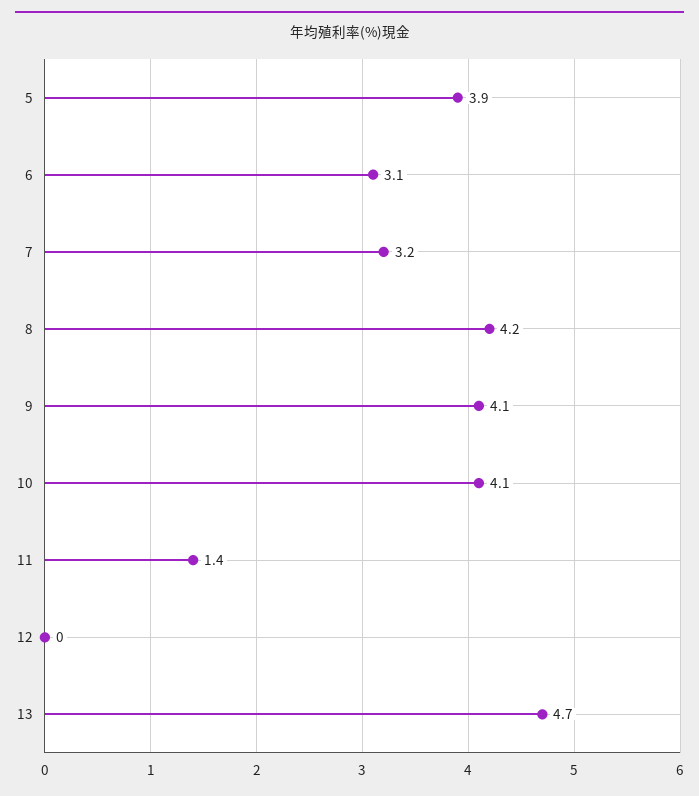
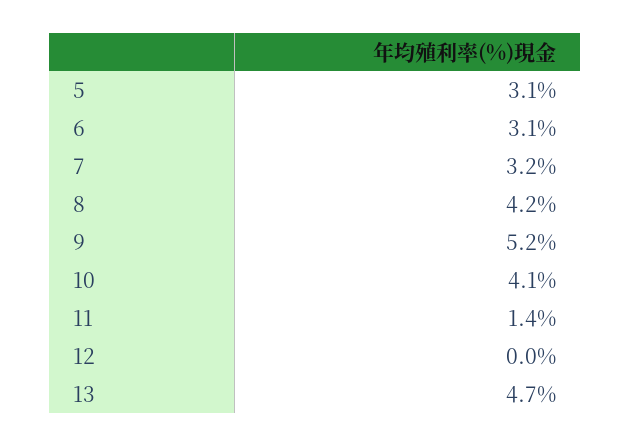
  {
-   "5": 3.9,
+   "5": 3.1,
    "6": 3.1,
    "7": 3.2,
    "8": 4.2,
-   "9": 4.1,
+   "9": 5.2,
    "10": 4.1,
    "11": 1.4,
    "12": 0,
    "13": 4.7
  }

